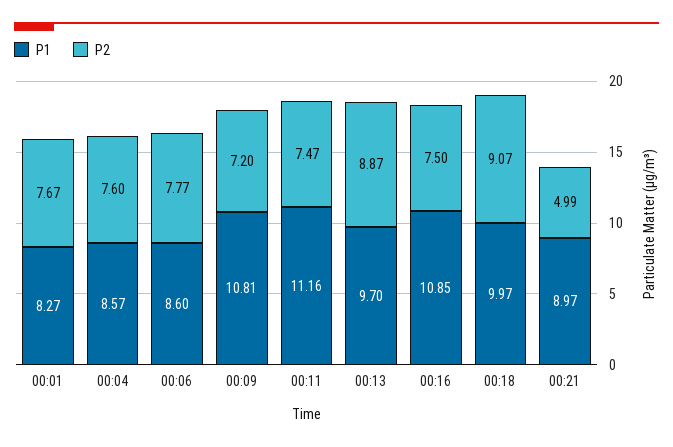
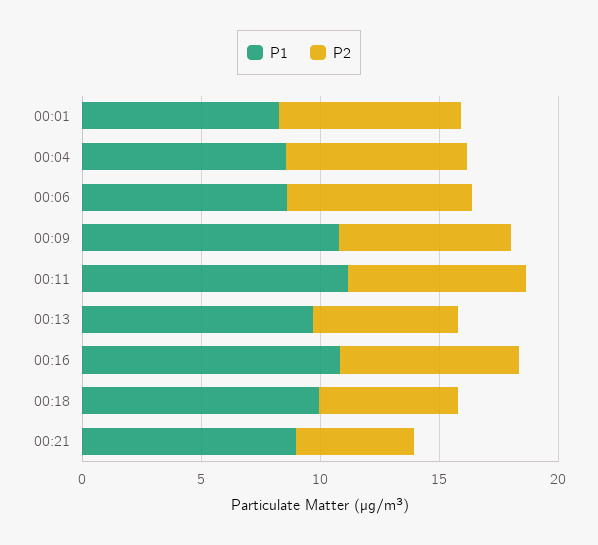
  {
    "P1": {
      "00:01": 8.27,
      "00:04": 8.57,
      "00:06": 8.6,
      "00:09": 10.81,
      "00:11": 11.16,
      "00:13": 9.7,
      "00:16": 10.85,
      "00:18": 9.97,
      "00:21": 8.97
    },
    "P2": {
      "00:01": 7.67,
      "00:04": 7.6,
      "00:06": 7.77,
      "00:09": 7.2,
      "00:11": 7.47,
-     "00:13": 8.87,
+     "00:13": 6,
      "00:16": 7.5,
-     "00:18": 9.07,
+     "00:18": 6,
      "00:21": 4.99
    }
  }

